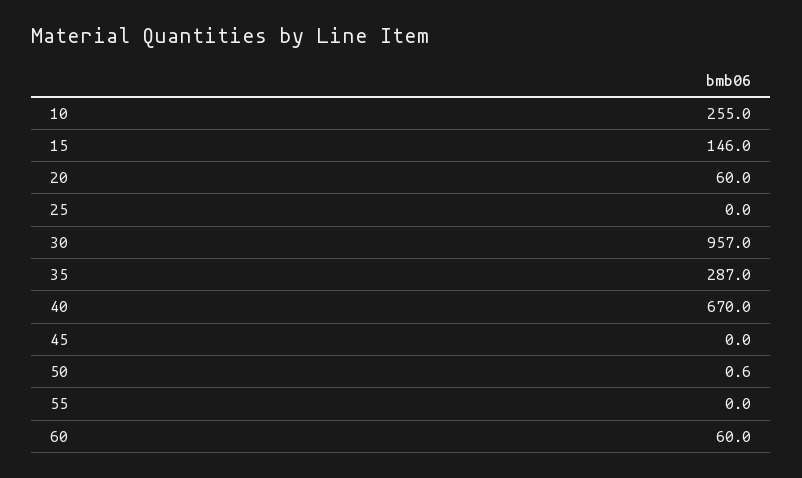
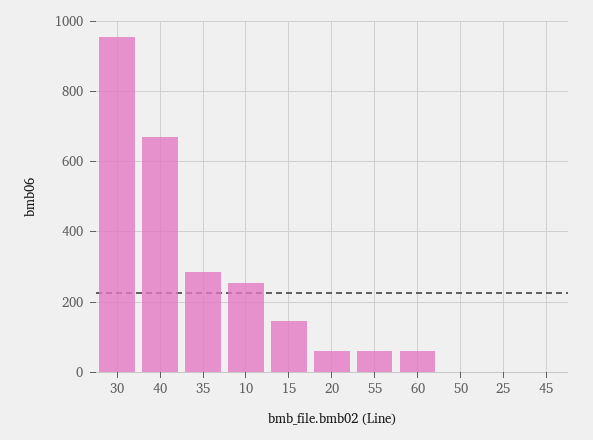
  {
    "10": 255,
    "15": 146,
    "20": 60,
    "25": 0,
    "30": 957,
    "35": 287,
    "40": 670,
    "45": 0,
    "50": 0.6,
-   "55": 0,
+   "55": 60,
    "60": 60
  }

